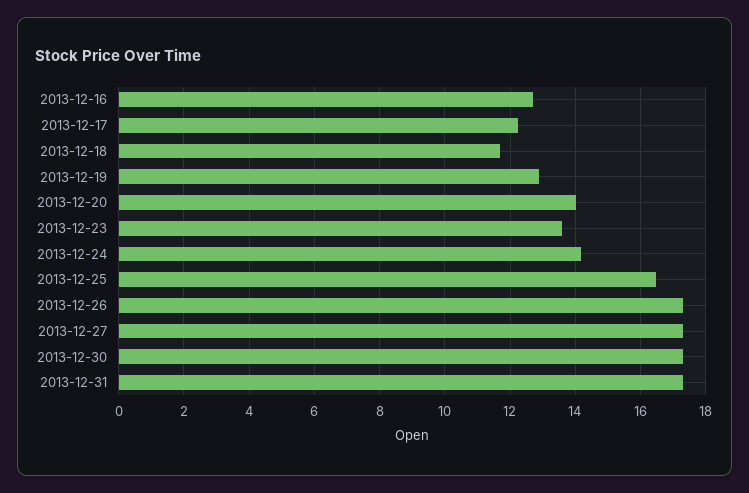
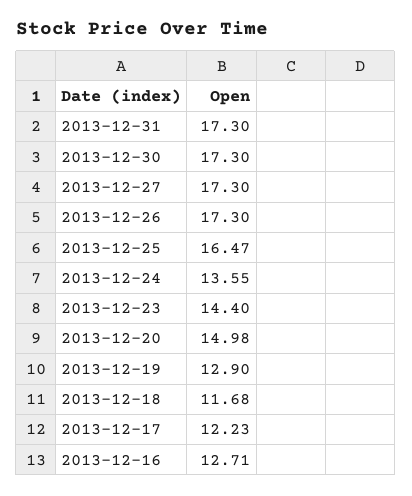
  {
    "2013-12-16": 12.71,
    "2013-12-17": 12.23,
    "2013-12-18": 11.68,
    "2013-12-19": 12.9,
-   "2013-12-20": 14,
+   "2013-12-20": 14.98,
-   "2013-12-23": 13.6,
+   "2013-12-23": 14.4,
-   "2013-12-24": 14.2,
+   "2013-12-24": 13.55,
    "2013-12-25": 16.47,
    "2013-12-26": 17.3,
    "2013-12-27": 17.3,
    "2013-12-30": 17.3,
    "2013-12-31": 17.3
  }

